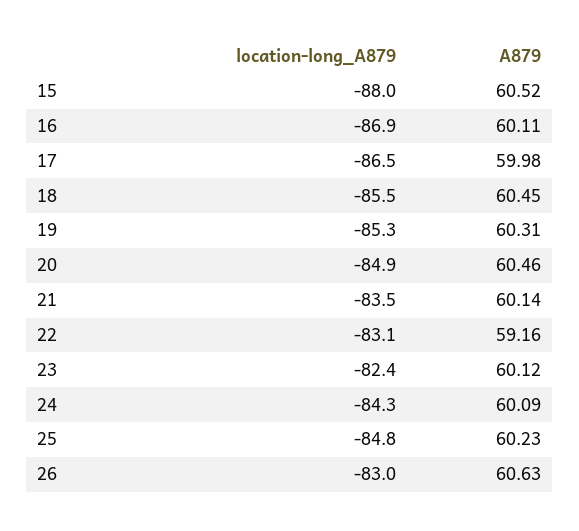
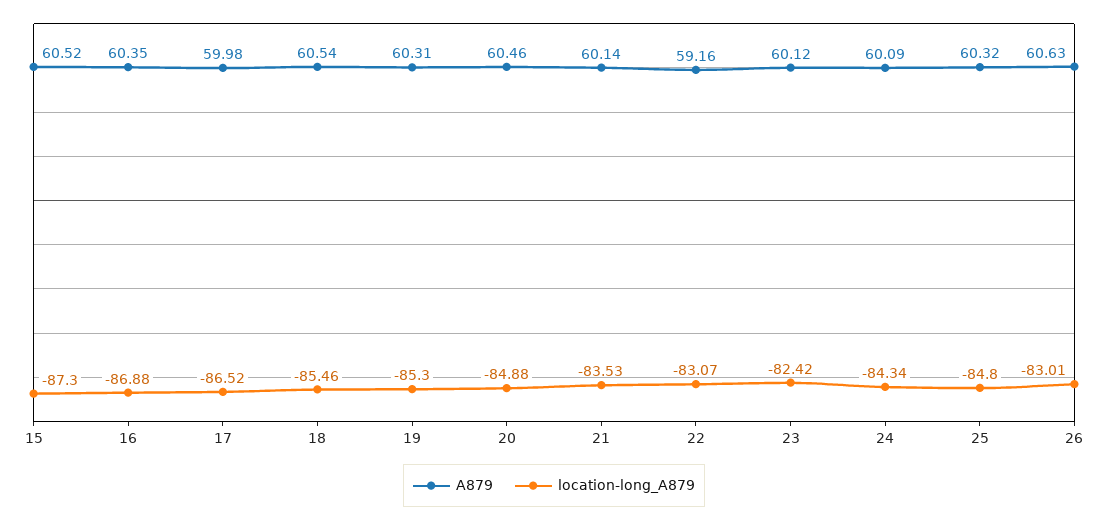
  {
    "location-long_A879": {
-     "15": -88,
+     "15": -87.3,
      "16": -86.88,
      "17": -86.52,
      "18": -85.46,
      "19": -85.3,
      "20": -84.88,
      "21": -83.53,
      "22": -83.07,
      "23": -82.42,
      "24": -84.34,
      "25": -84.8,
      "26": -83.01
    },
    "A879": {
      "15": 60.52,
-     "16": 60.11,
+     "16": 60.35,
      "17": 59.98,
-     "18": 60.45,
+     "18": 60.54,
      "19": 60.31,
      "20": 60.46,
      "21": 60.14,
      "22": 59.16,
      "23": 60.12,
      "24": 60.09,
-     "25": 60.23,
+     "25": 60.32,
      "26": 60.63
    }
  }

